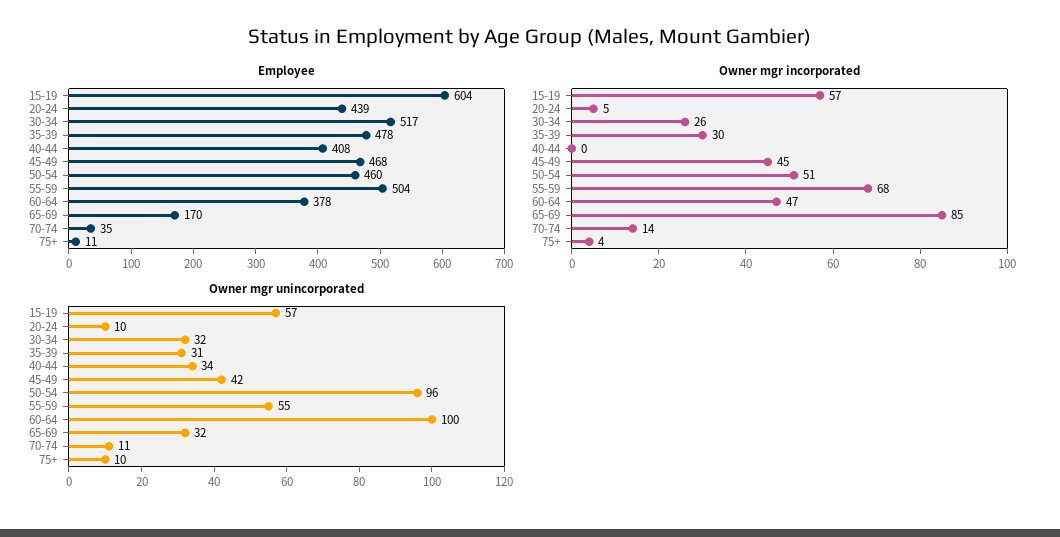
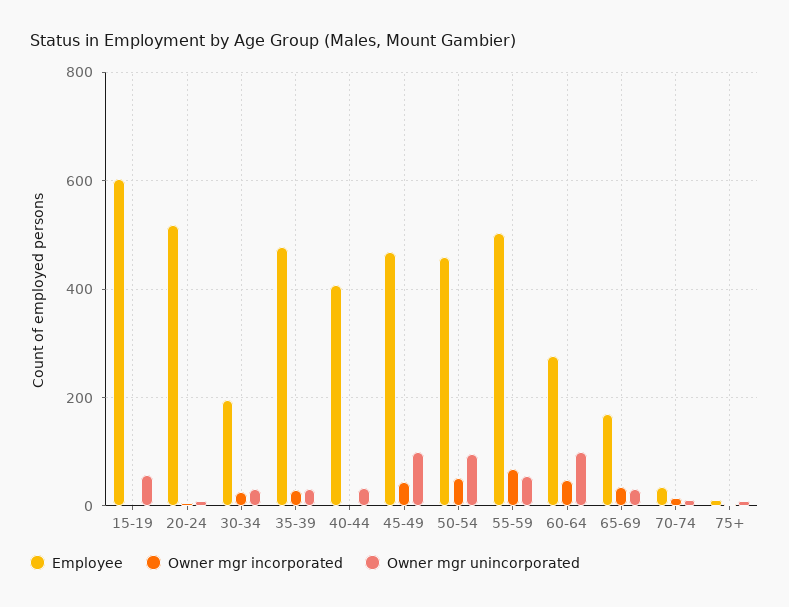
  {
    "Employee": {
      "15-19": 604,
-     "20-24": 439,
+     "20-24": 520,
-     "30-34": 517,
+     "30-34": 200,
      "35-39": 478,
      "40-44": 408,
      "45-49": 468,
      "50-54": 460,
      "55-59": 504,
-     "60-64": 378,
+     "60-64": 280,
      "65-69": 170,
      "70-74": 35,
      "75+": 11
    },
    "Owner mgr incorporated": {
-     "15-19": 57,
+     "15-19": 0,
      "20-24": 5,
      "30-34": 26,
      "35-39": 30,
      "40-44": 0,
      "45-49": 45,
      "50-54": 51,
      "55-59": 68,
      "60-64": 47,
-     "65-69": 85,
+     "65-69": 40,
      "70-74": 14,
      "75+": 4
    },
    "Owner mgr unincorporated": {
      "15-19": 57,
      "20-24": 10,
      "30-34": 32,
      "35-39": 31,
      "40-44": 34,
-     "45-49": 42,
+     "45-49": 100,
      "50-54": 96,
      "55-59": 55,
      "60-64": 100,
      "65-69": 32,
      "70-74": 11,
      "75+": 10
    }
  }

